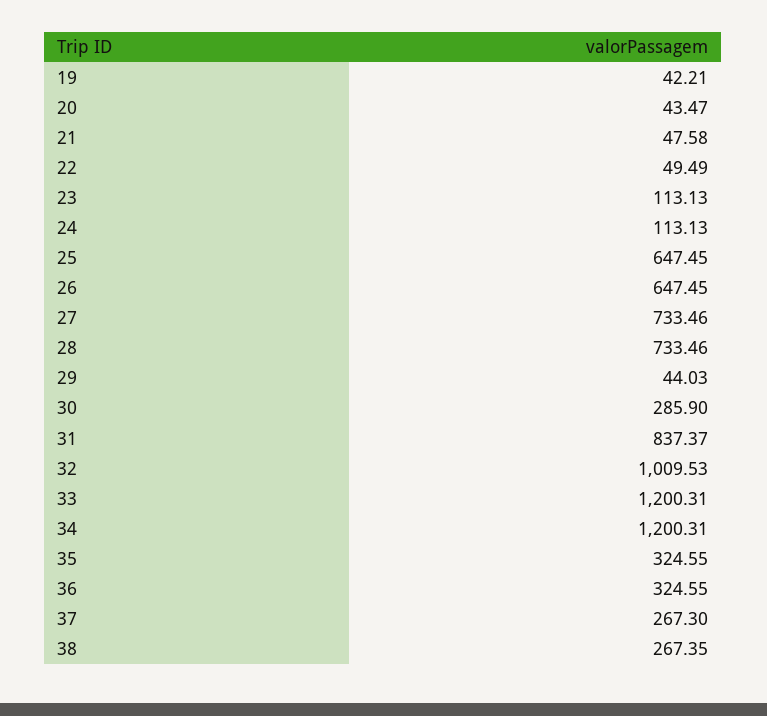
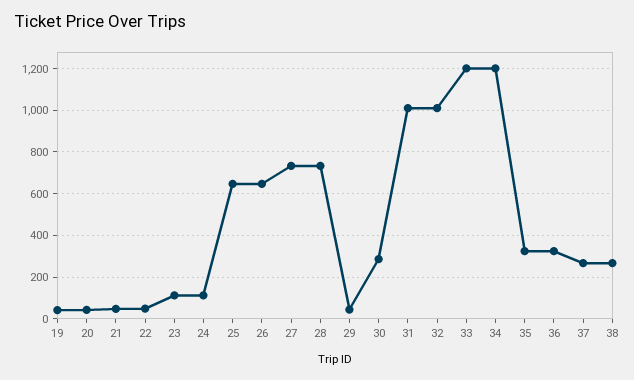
  {
    "19": 42.21,
    "20": 43.47,
    "21": 47.58,
    "22": 49.49,
    "23": 113.13,
    "24": 113.13,
    "25": 647.45,
    "26": 647.45,
    "27": 733.46,
    "28": 733.46,
    "29": 44.03,
    "30": 285.9,
-   "31": 837.37,
+   "31": 1000,
    "32": 1009.53,
    "33": 1200.31,
    "34": 1200.31,
    "35": 324.55,
    "36": 324.55,
    "37": 267.3,
    "38": 267.35
  }

